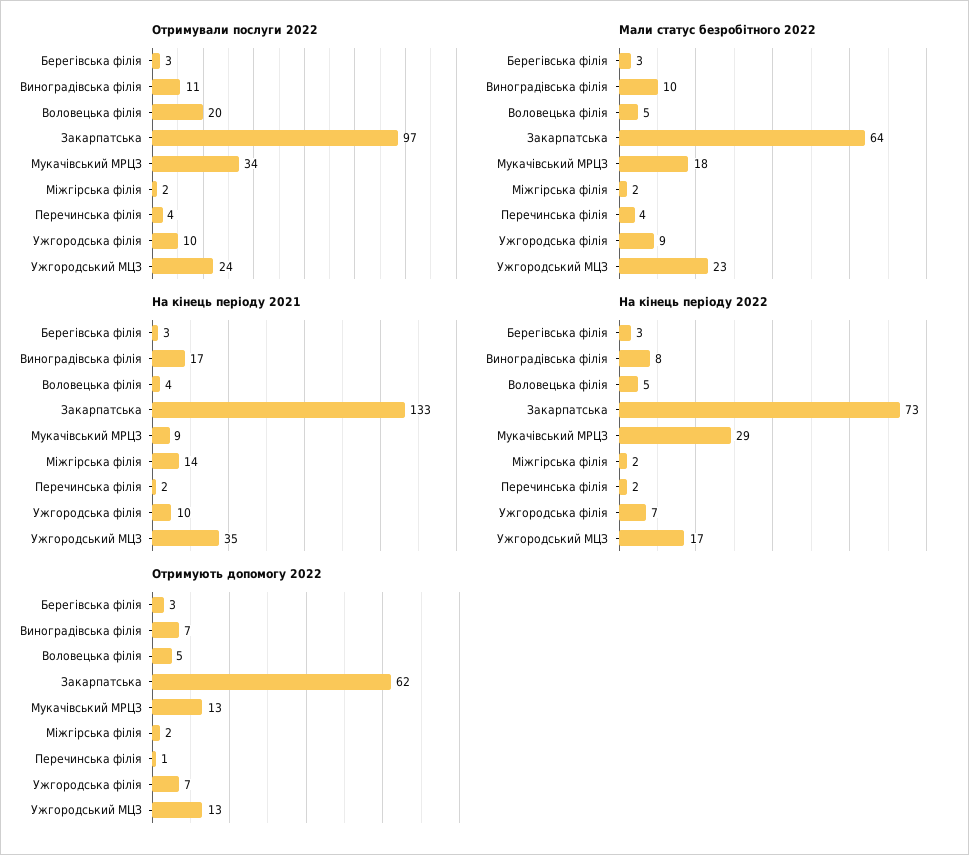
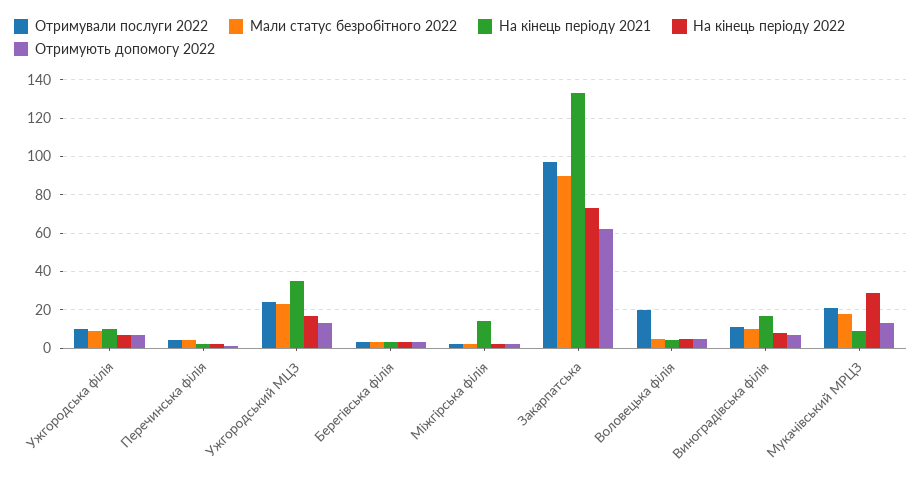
  {
    "Отримували послуги 2022": {
      "Берегівська філія": 3,
      "Виноградівська філія": 11,
      "Воловецька філія": 20,
      "Закарпатська": 97,
-     "Мукачівський МРЦЗ": 34,
+     "Мукачівський МРЦЗ": 20,
      "Міжгірська філія": 2,
      "Перечинська філія": 4,
      "Ужгородська філія": 10,
      "Ужгородський МЦЗ": 24
    },
    "Мали статус безробітного 2022": {
      "Берегівська філія": 3,
      "Виноградівська філія": 10,
      "Воловецька філія": 5,
-     "Закарпатська": 64,
+     "Закарпатська": 90,
      "Мукачівський МРЦЗ": 18,
      "Міжгірська філія": 2,
      "Перечинська філія": 4,
      "Ужгородська філія": 9,
      "Ужгородський МЦЗ": 23
    },
    "На кінець періоду 2021": {
      "Берегівська філія": 3,
      "Виноградівська філія": 17,
      "Воловецька філія": 4,
      "Закарпатська": 133,
      "Мукачівський МРЦЗ": 9,
      "Міжгірська філія": 14,
      "Перечинська філія": 2,
      "Ужгородська філія": 10,
      "Ужгородський МЦЗ": 35
    },
    "На кінець періоду 2022": {
      "Берегівська філія": 3,
      "Виноградівська філія": 8,
      "Воловецька філія": 5,
      "Закарпатська": 73,
      "Мукачівський МРЦЗ": 29,
      "Міжгірська філія": 2,
      "Перечинська філія": 2,
      "Ужгородська філія": 7,
      "Ужгородський МЦЗ": 17
    },
    "Отримують допомогу 2022": {
      "Берегівська філія": 3,
      "Виноградівська філія": 7,
      "Воловецька філія": 5,
      "Закарпатська": 62,
      "Мукачівський МРЦЗ": 13,
      "Міжгірська філія": 2,
      "Перечинська філія": 1,
      "Ужгородська філія": 7,
      "Ужгородський МЦЗ": 13
    }
  }

